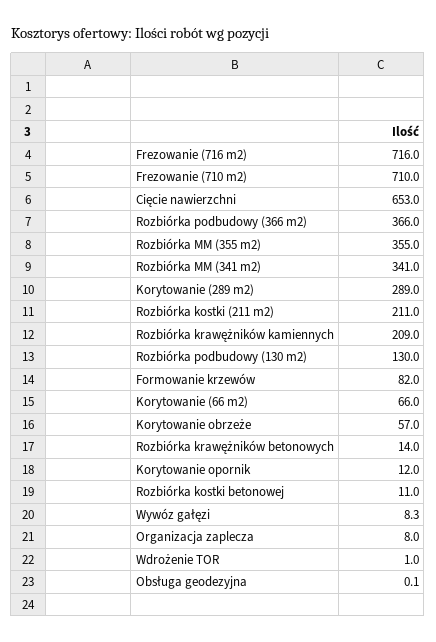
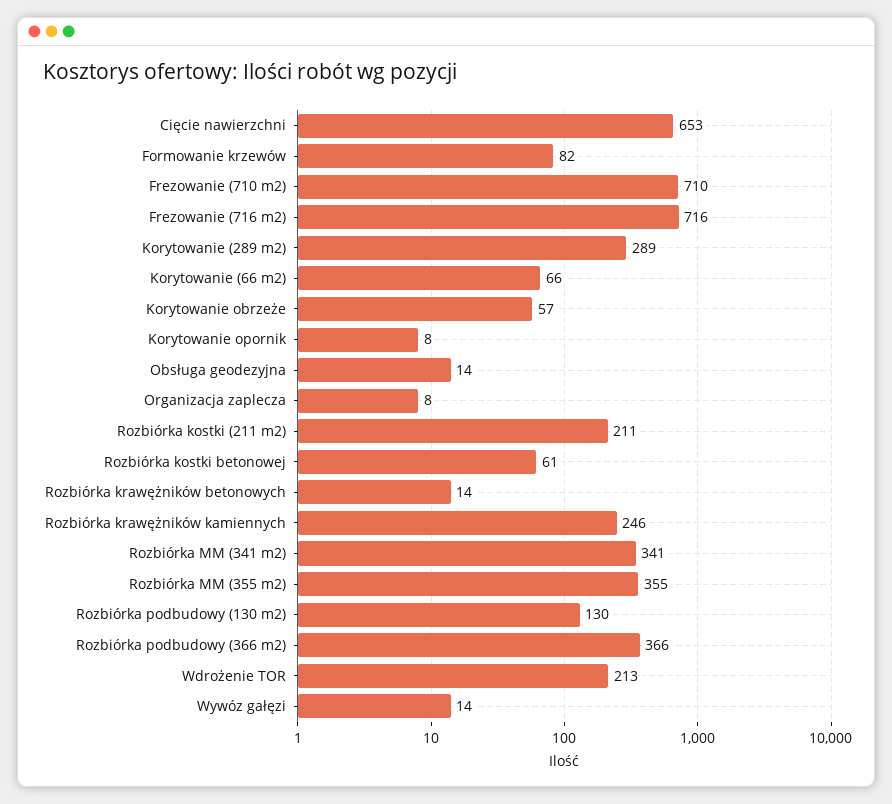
  {
    "Frezowanie (716 m2)": 716,
    "Frezowanie (710 m2)": 710,
    "Cięcie nawierzchni": 653,
    "Rozbiórka podbudowy (366 m2)": 366,
    "Rozbiórka MM (355 m2)": 355,
    "Rozbiórka MM (341 m2)": 341,
    "Korytowanie (289 m2)": 289,
    "Rozbiórka kostki (211 m2)": 211,
-   "Rozbiórka krawężników kamiennych": 209,
+   "Rozbiórka krawężników kamiennych": 246,
    "Rozbiórka podbudowy (130 m2)": 130,
    "Formowanie krzewów": 82,
    "Korytowanie (66 m2)": 66,
    "Korytowanie obrzeże": 57,
    "Rozbiórka krawężników betonowych": 14,
-   "Korytowanie opornik": 12,
+   "Korytowanie opornik": 8,
-   "Rozbiórka kostki betonowej": 11,
+   "Rozbiórka kostki betonowej": 61,
-   "Wywóz gałęzi": 8.3,
+   "Wywóz gałęzi": 14,
    "Organizacja zaplecza": 8,
-   "Wdrożenie TOR": 1,
+   "Wdrożenie TOR": 213,
-   "Obsługa geodezyjna": 0.1
+   "Obsługa geodezyjna": 14
  }

